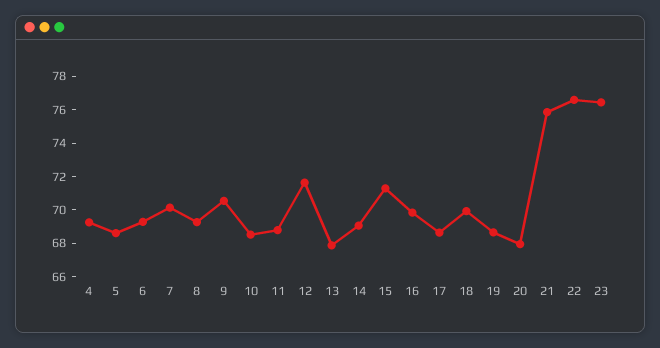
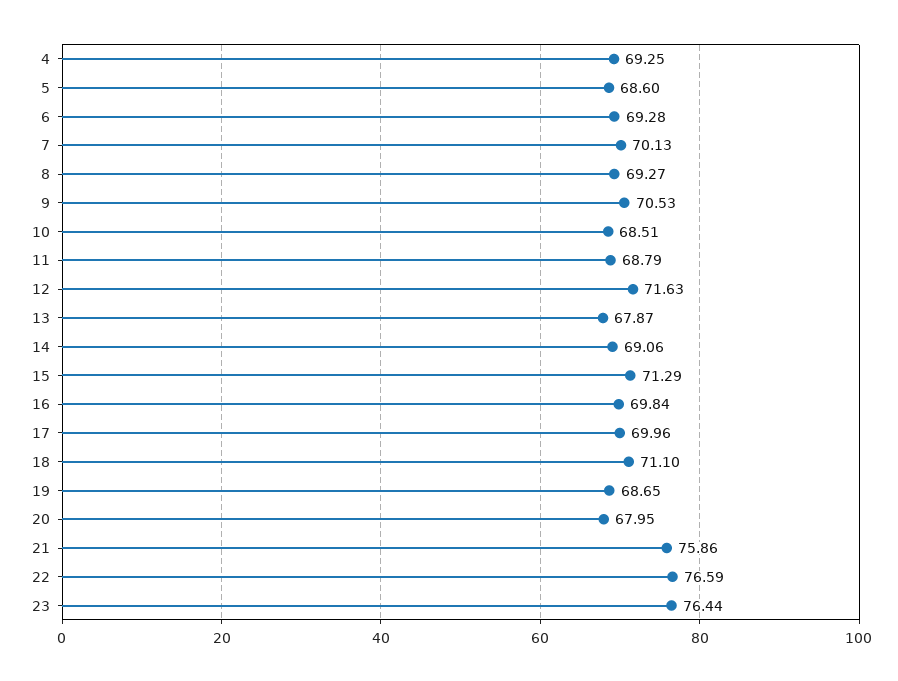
  {
    "4": 69.25,
    "5": 68.6,
    "6": 69.28,
    "7": 70.13,
    "8": 69.27,
    "9": 70.53,
    "10": 68.51,
    "11": 68.79,
    "12": 71.63,
    "13": 67.87,
    "14": 69.06,
    "15": 71.29,
    "16": 69.84,
-   "17": 68.5,
+   "17": 69.96,
-   "18": 70,
+   "18": 71.1,
    "19": 68.65,
    "20": 67.95,
    "21": 75.86,
    "22": 76.59,
    "23": 76.44
  }

